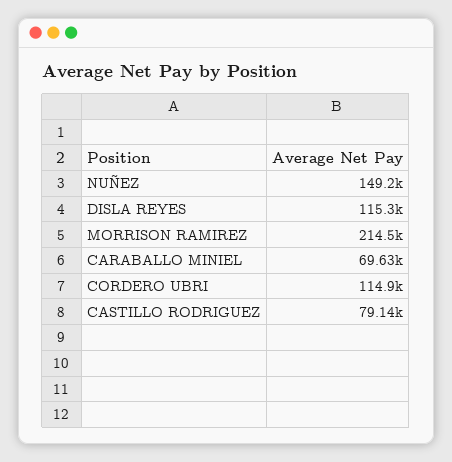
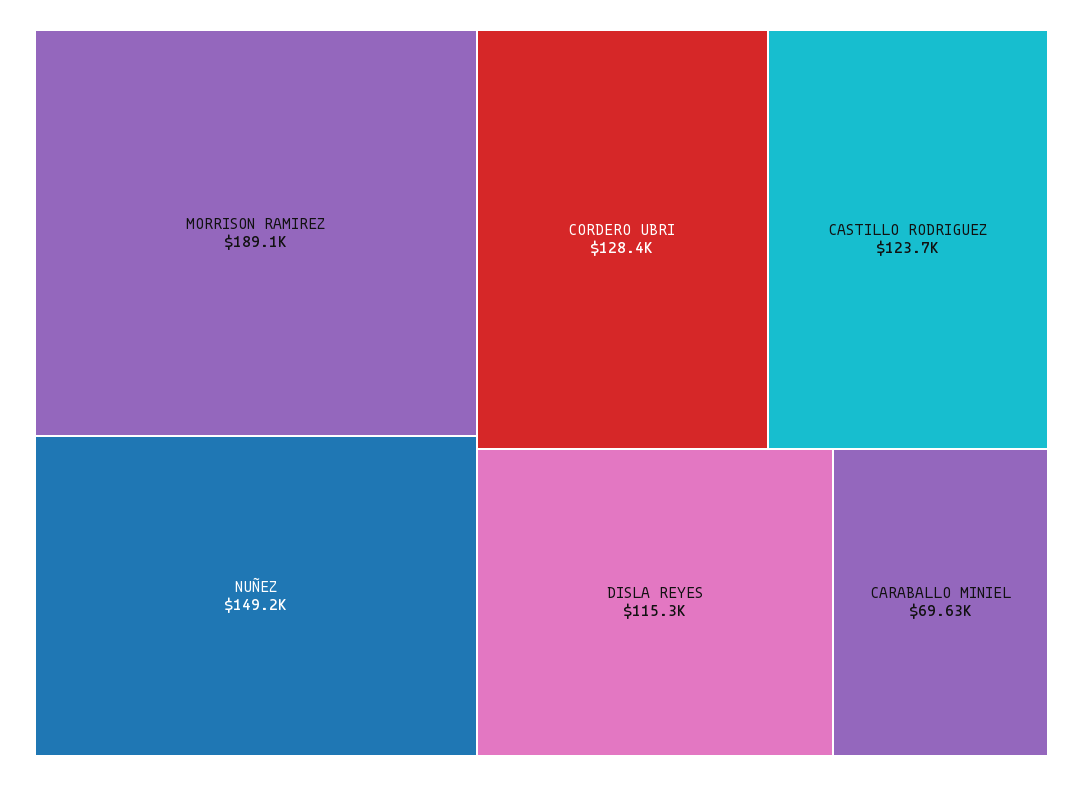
  {
    "NUÑEZ": 149200,
    "DISLA REYES": 115300,
-   "MORRISON RAMIREZ": 214500,
+   "MORRISON RAMIREZ": 189100,
    "CARABALLO MINIEL": 69630,
-   "CORDERO UBRI": 114900,
+   "CORDERO UBRI": 128400,
-   "CASTILLO RODRIGUEZ": 79140
+   "CASTILLO RODRIGUEZ": 123700
  }

